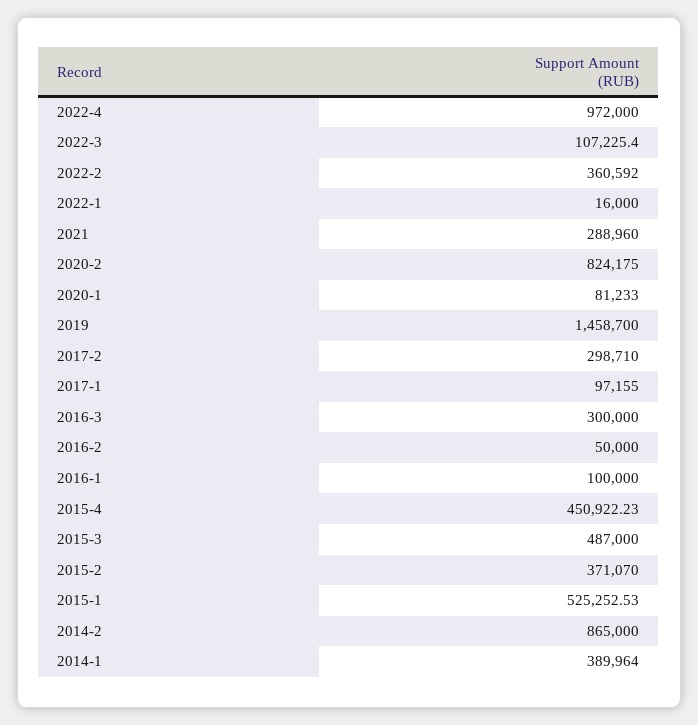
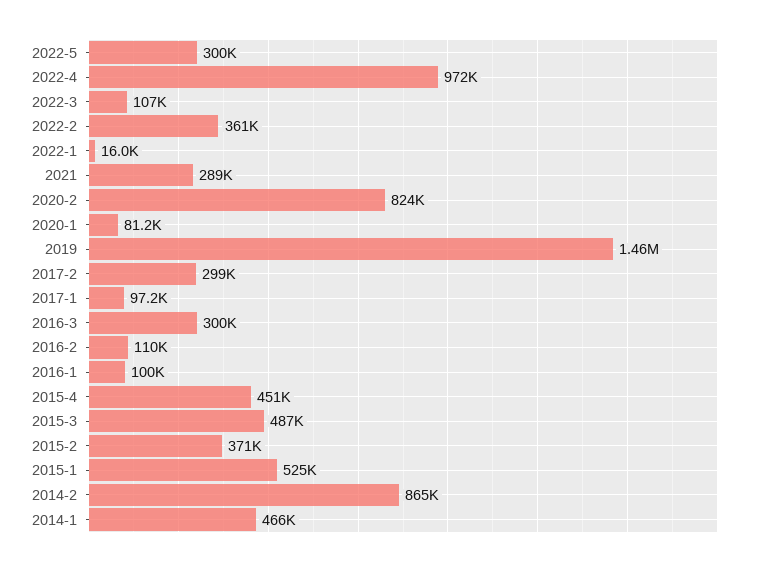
  {
    "2022-4": 972000,
    "2022-3": 107225.4,
    "2022-2": 360592,
    "2022-1": 16000,
    "2021": 288960,
    "2020-2": 824175,
    "2020-1": 81233,
    "2019": 1458700,
    "2017-2": 298710,
    "2017-1": 97155,
    "2016-3": 300000,
-   "2016-2": 50000,
+   "2016-2": 110000,
    "2016-1": 100000,
    "2015-4": 450922.23,
    "2015-3": 487000,
    "2015-2": 371070,
    "2015-1": 525252.53,
    "2014-2": 865000,
-   "2014-1": 389964
+   "2014-1": 466000,
+   "2022-5": 300000
  }

